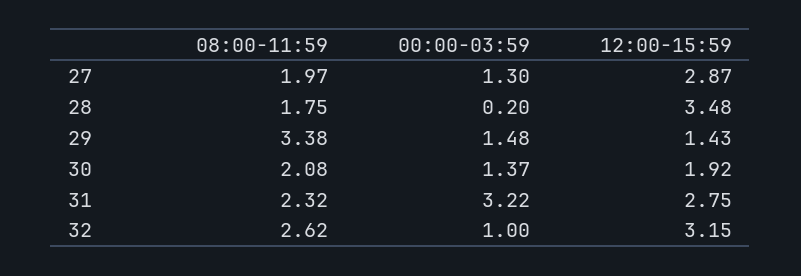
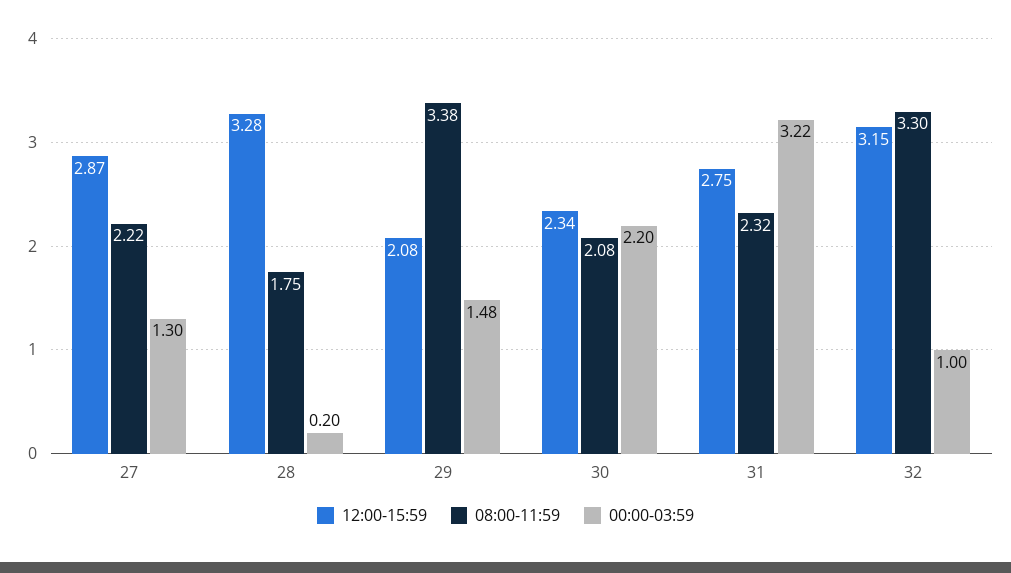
  {
    "08:00-11:59": {
-     "27": 1.97,
+     "27": 2.22,
      "28": 1.75,
      "29": 3.38,
      "30": 2.08,
      "31": 2.32,
-     "32": 2.62
+     "32": 3.3
    },
    "00:00-03:59": {
      "27": 1.3,
      "28": 0.2,
      "29": 1.48,
-     "30": 1.37,
+     "30": 2.2,
      "31": 3.22,
      "32": 1
    },
    "12:00-15:59": {
      "27": 2.87,
-     "28": 3.48,
+     "28": 3.28,
-     "29": 1.43,
+     "29": 2.08,
-     "30": 1.92,
+     "30": 2.34,
      "31": 2.75,
      "32": 3.15
    }
  }

